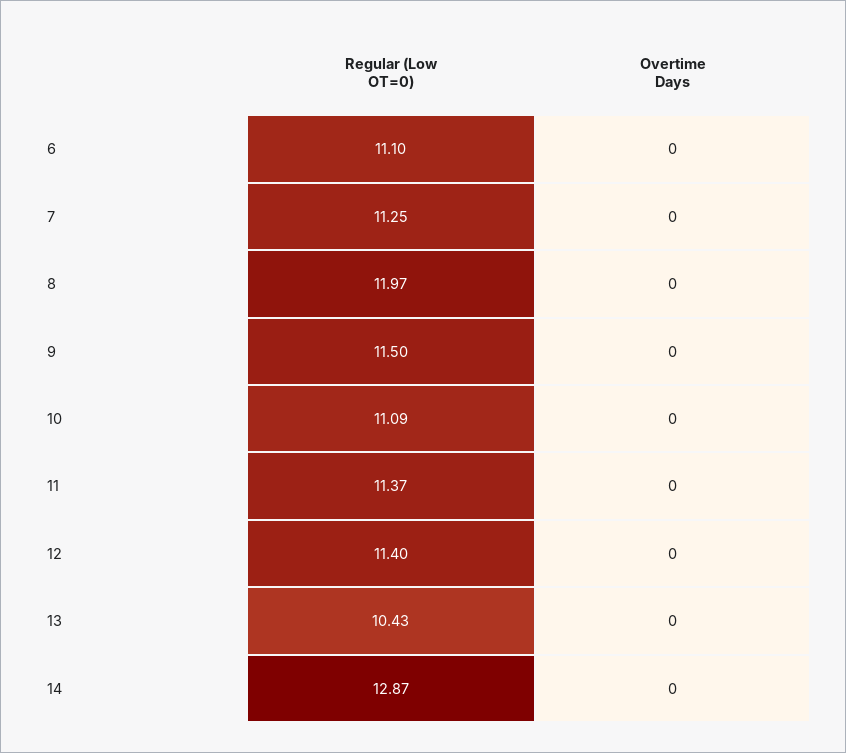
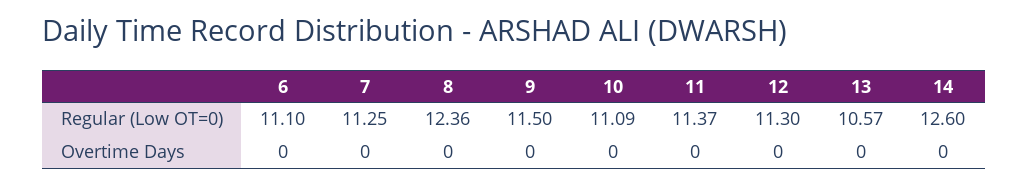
  {
    "Regular (Low OT=0)": {
      "6": 11.1,
      "7": 11.25,
-     "8": 11.97,
+     "8": 12.36,
      "9": 11.5,
      "10": 11.09,
      "11": 11.37,
-     "12": 11.4,
+     "12": 11.3,
-     "13": 10.43,
+     "13": 10.57,
-     "14": 12.87
+     "14": 12.6
    },
    "Overtime Days": {
      "6": 0,
      "7": 0,
      "8": 0,
      "9": 0,
      "10": 0,
      "11": 0,
      "12": 0,
      "13": 0,
      "14": 0
    }
  }

